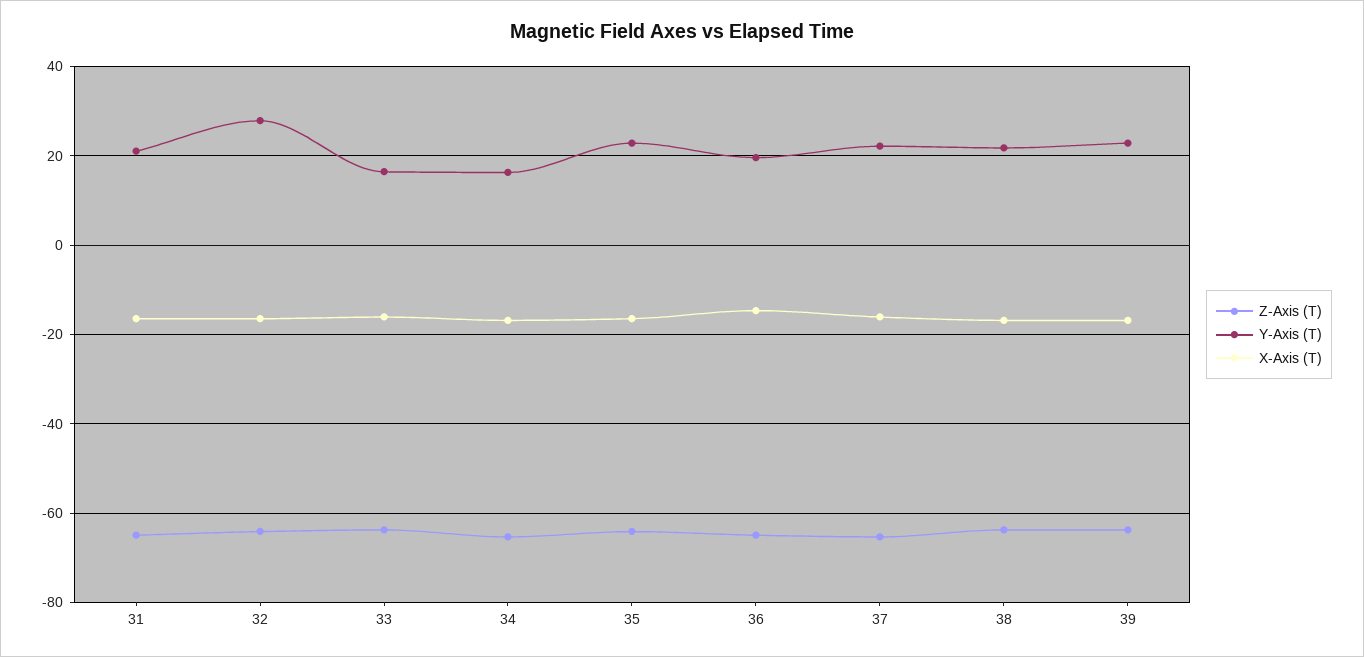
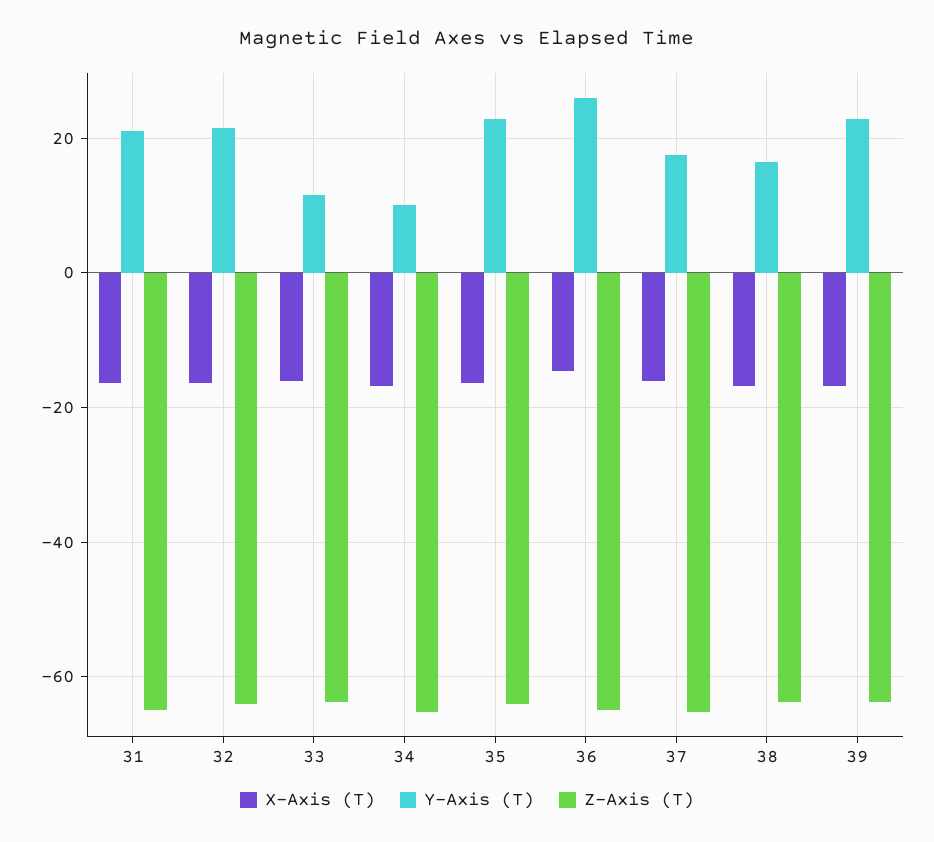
  {
    "Z-Axis (T)": {
      "31": -64,
      "32": -64,
      "33": -64,
      "34": -66,
      "35": -64,
      "36": -64,
      "37": -66,
      "38": -64,
      "39": -64
    },
    "Y-Axis (T)": {
      "31": 22,
-     "32": 28,
+     "32": 22,
-     "33": 16,
+     "33": 12,
-     "34": 16,
+     "34": 10,
      "35": 22,
-     "36": 20,
+     "36": 26,
-     "37": 22,
+     "37": 18,
-     "38": 22,
+     "38": 16,
      "39": 22
    },
    "X-Axis (T)": {
      "31": -16,
      "32": -16,
      "33": -16,
      "34": -16,
      "35": -16,
      "36": -14,
      "37": -16,
      "38": -16,
      "39": -16
    }
  }

